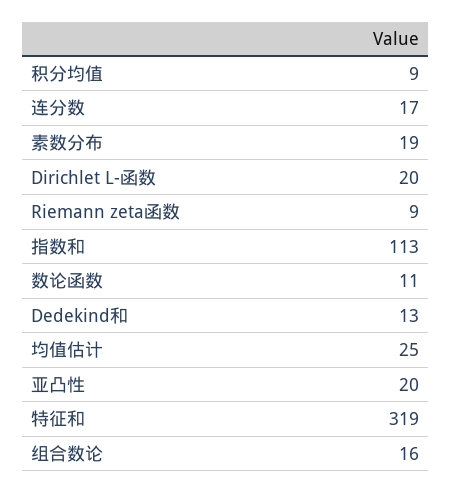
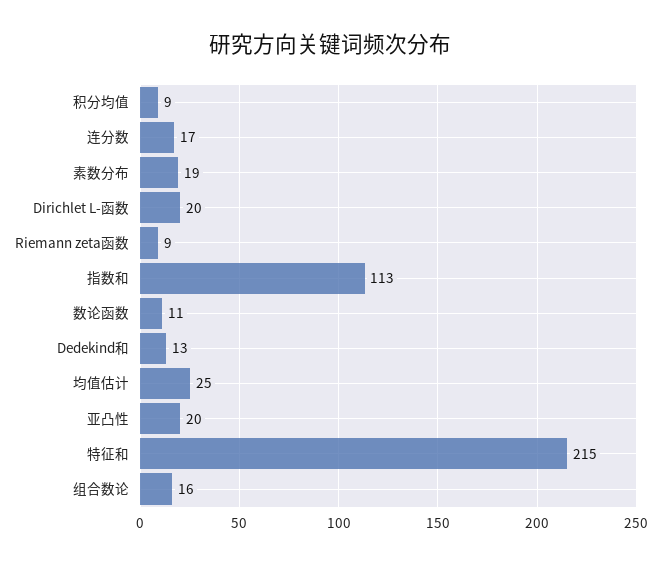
  {
    "积分均值": 9,
    "连分数": 17,
    "素数分布": 19,
    "Dirichlet L-函数": 20,
    "Riemann zeta函数": 9,
    "指数和": 113,
    "数论函数": 11,
    "Dedekind和": 13,
    "均值估计": 25,
    "亚凸性": 20,
-   "特征和": 319,
+   "特征和": 215,
    "组合数论": 16
  }

